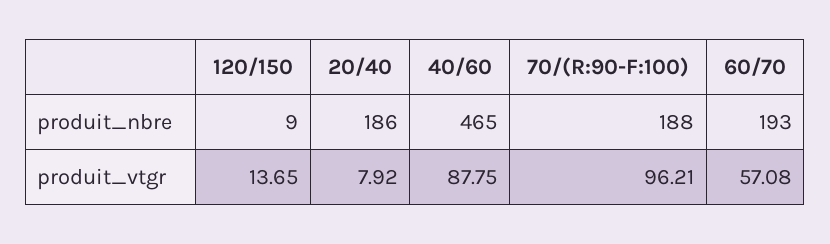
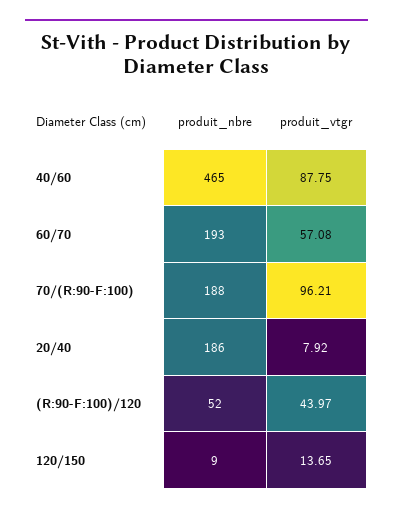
  {
    "120/150": {
      "produit_nbre": 9,
      "produit_vtgr": 13.65
    },
    "20/40": {
      "produit_nbre": 186,
      "produit_vtgr": 7.92
    },
    "40/60": {
      "produit_nbre": 465,
      "produit_vtgr": 87.75
    },
    "70/(R:90-F:100)": {
      "produit_nbre": 188,
      "produit_vtgr": 96.21
    },
    "60/70": {
      "produit_nbre": 193,
      "produit_vtgr": 57.08
-   }
+   },
+   "(R:90-F:100)/120": {
+     "produit_nbre": 52,
+     "produit_vtgr": 43.97
+   }
  }

